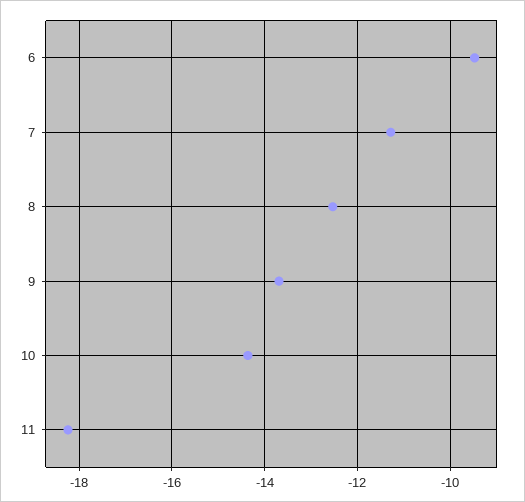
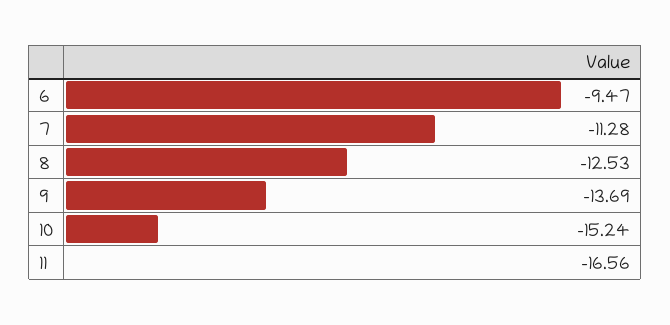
  {
    "6": -9.47,
    "7": -11.28,
    "8": -12.53,
    "9": -13.69,
-   "10": -14.4,
+   "10": -15.24,
-   "11": -18.2
+   "11": -16.56
  }

